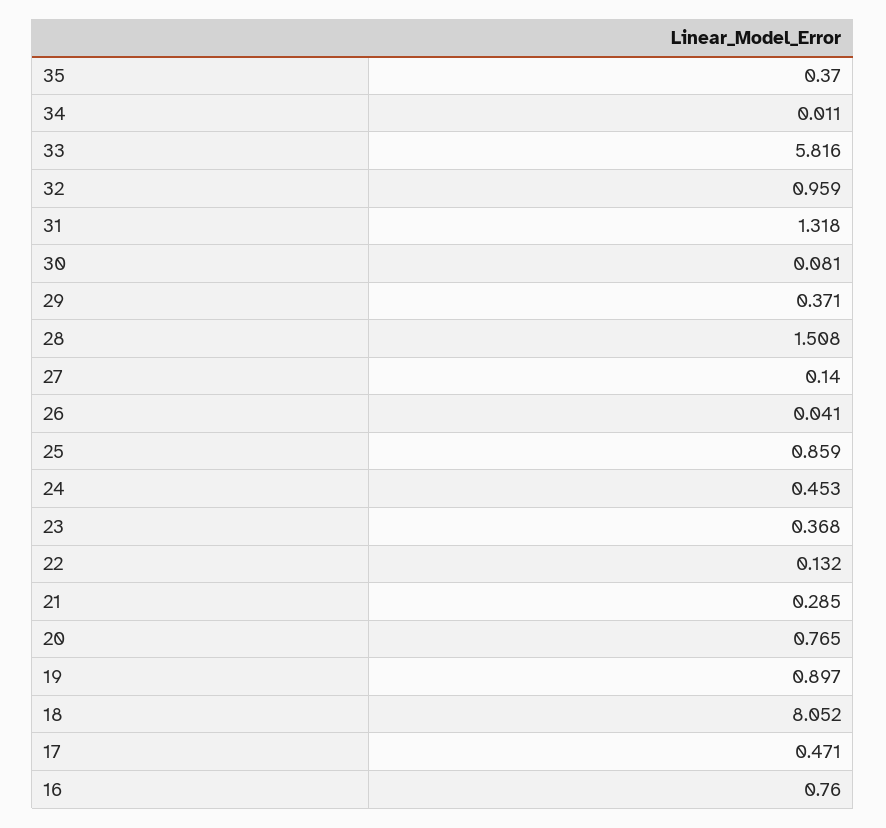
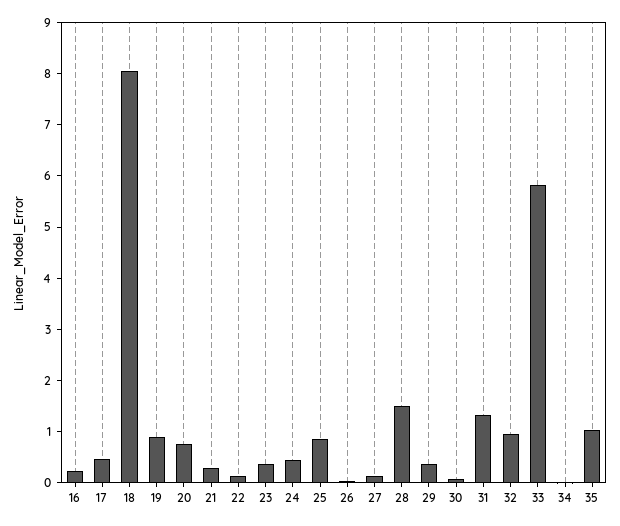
  {
-   "35": 0.37,
+   "35": 1,
    "34": 0.011,
    "33": 5.816,
    "32": 0.959,
    "31": 1.318,
    "30": 0.081,
    "29": 0.371,
    "28": 1.508,
    "27": 0.14,
    "26": 0.041,
    "25": 0.859,
    "24": 0.453,
    "23": 0.368,
    "22": 0.132,
    "21": 0.285,
    "20": 0.765,
    "19": 0.897,
    "18": 8.052,
    "17": 0.471,
-   "16": 0.76
+   "16": 0.2
  }

